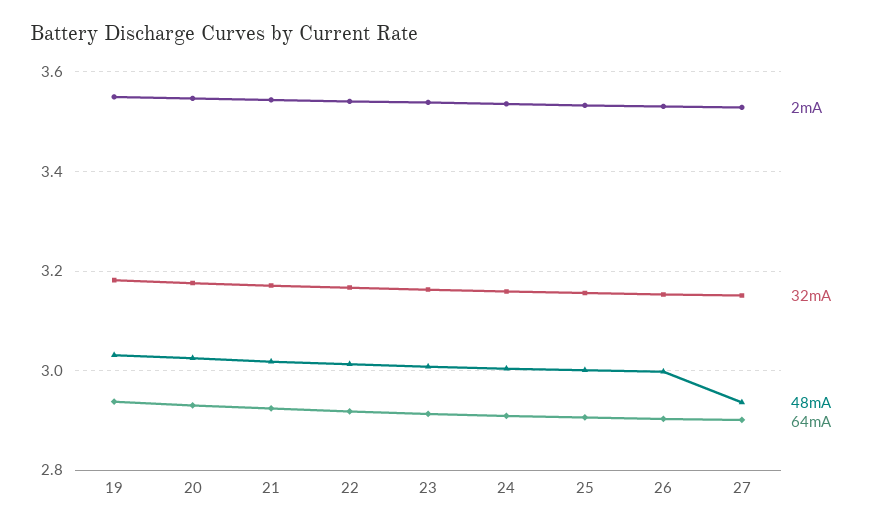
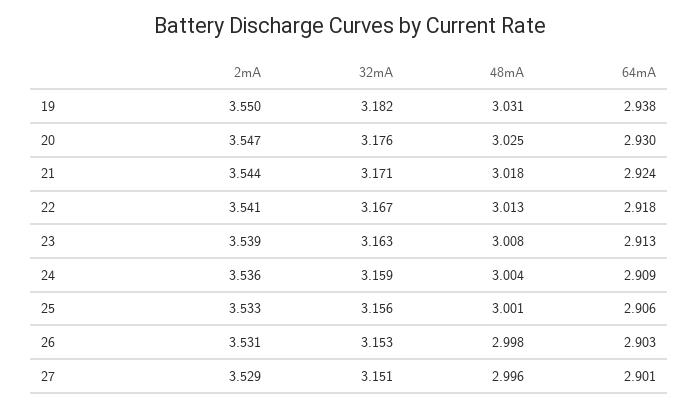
  {
    "2mA": {
      "19": 3.55,
      "20": 3.547,
      "21": 3.544,
      "22": 3.541,
      "23": 3.539,
      "24": 3.536,
      "25": 3.533,
      "26": 3.531,
      "27": 3.529
    },
    "32mA": {
      "19": 3.182,
      "20": 3.176,
      "21": 3.171,
      "22": 3.167,
      "23": 3.163,
      "24": 3.159,
      "25": 3.156,
      "26": 3.153,
      "27": 3.151
    },
    "48mA": {
      "19": 3.031,
      "20": 3.025,
      "21": 3.018,
      "22": 3.013,
      "23": 3.008,
      "24": 3.004,
      "25": 3.001,
      "26": 2.998,
-     "27": 2.94
+     "27": 2.996
    },
    "64mA": {
      "19": 2.938,
      "20": 2.93,
      "21": 2.924,
      "22": 2.918,
      "23": 2.913,
      "24": 2.909,
      "25": 2.906,
      "26": 2.903,
      "27": 2.901
    }
  }

